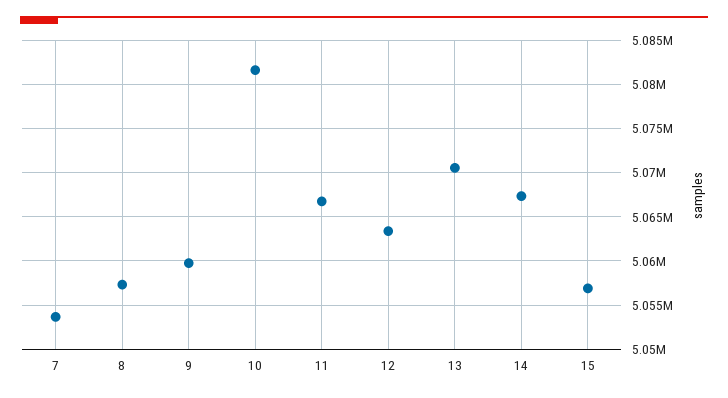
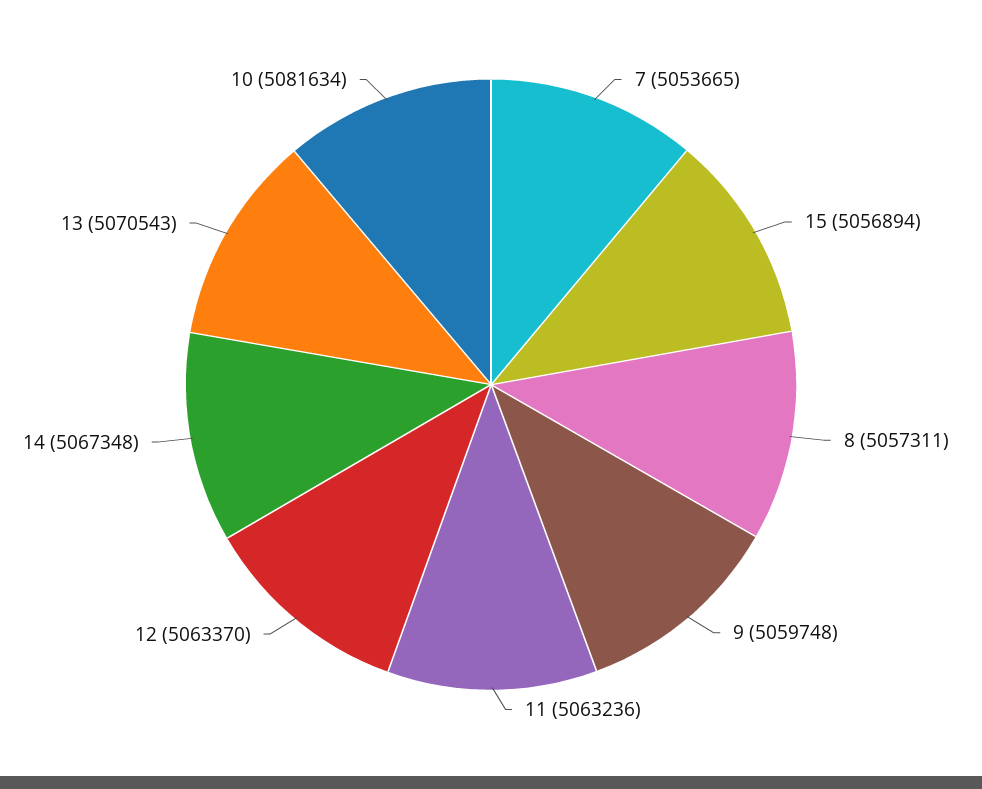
  {
    "7": 5053665,
    "8": 5057311,
    "9": 5059748,
    "10": 5081634,
-   "11": 5067000,
+   "11": 5063236,
    "12": 5063370,
    "13": 5070543,
    "14": 5067348,
    "15": 5056894
  }

